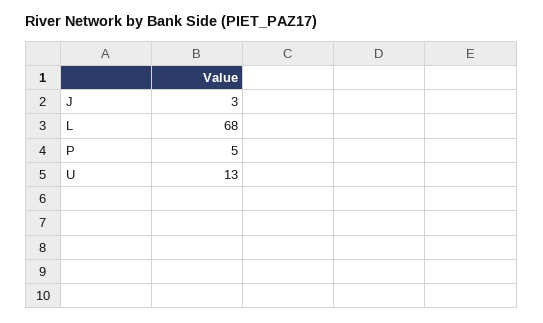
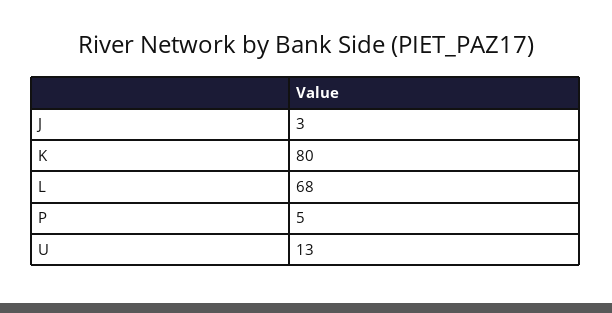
  {
    "J": 3,
    "L": 68,
    "P": 5,
-   "U": 13
+   "U": 13,
+   "K": 80
  }

